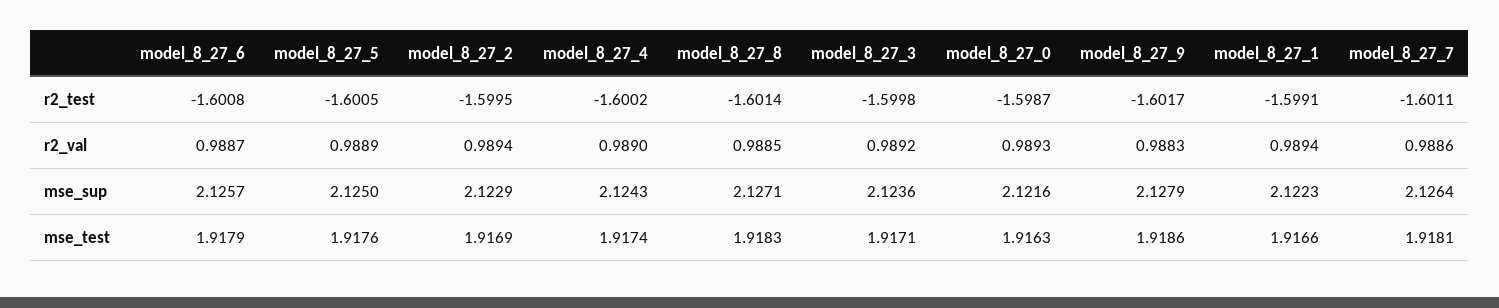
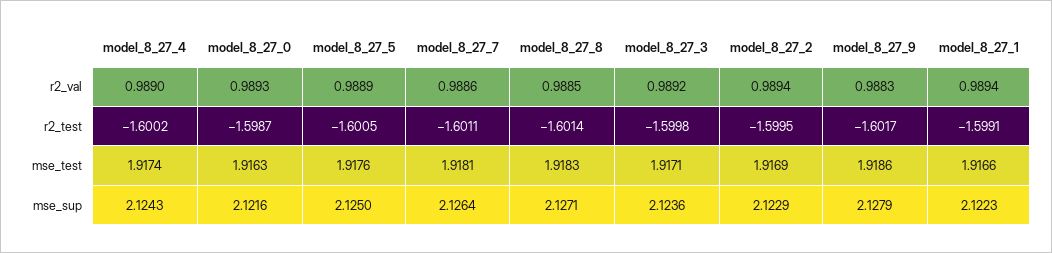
  {
-   "model_8_27_6": {
-     "r2_test": -1.6008,
-     "r2_val": 0.9887,
-     "mse_sup": 2.1257,
-     "mse_test": 1.9179
-   },
    "model_8_27_5": {
      "r2_test": -1.6005,
      "r2_val": 0.9889,
      "mse_sup": 2.125,
      "mse_test": 1.9176
    },
    "model_8_27_2": {
      "r2_test": -1.5995,
      "r2_val": 0.9894,
      "mse_sup": 2.1229,
      "mse_test": 1.9169
    },
    "model_8_27_4": {
      "r2_test": -1.6002,
      "r2_val": 0.989,
      "mse_sup": 2.1243,
      "mse_test": 1.9174
    },
    "model_8_27_8": {
      "r2_test": -1.6014,
      "r2_val": 0.9885,
      "mse_sup": 2.1271,
      "mse_test": 1.9183
    },
    "model_8_27_3": {
      "r2_test": -1.5998,
      "r2_val": 0.9892,
      "mse_sup": 2.1236,
      "mse_test": 1.9171
    },
    "model_8_27_0": {
      "r2_test": -1.5987,
      "r2_val": 0.9893,
      "mse_sup": 2.1216,
      "mse_test": 1.9163
    },
    "model_8_27_9": {
      "r2_test": -1.6017,
      "r2_val": 0.9883,
      "mse_sup": 2.1279,
      "mse_test": 1.9186
    },
    "model_8_27_1": {
      "r2_test": -1.5991,
      "r2_val": 0.9894,
      "mse_sup": 2.1223,
      "mse_test": 1.9166
    },
    "model_8_27_7": {
      "r2_test": -1.6011,
      "r2_val": 0.9886,
      "mse_sup": 2.1264,
      "mse_test": 1.9181
    }
  }

